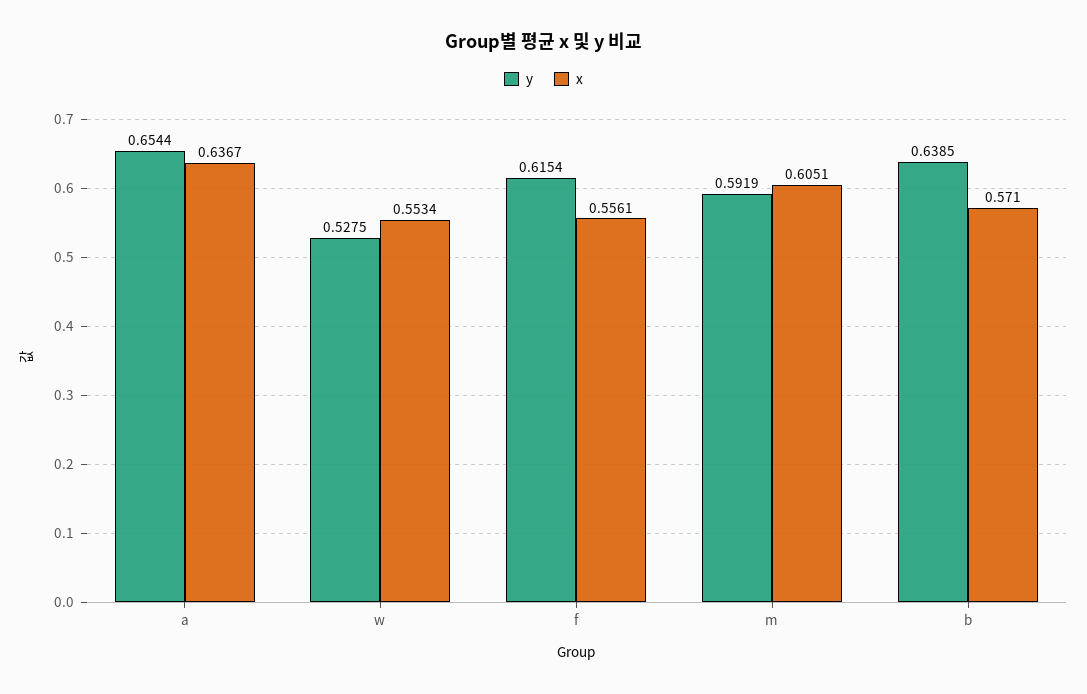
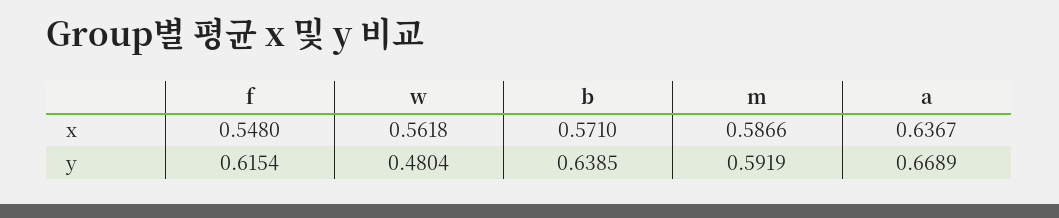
  {
    "y": {
-     "a": 0.6544,
+     "a": 0.6689,
-     "w": 0.5275,
+     "w": 0.4804,
      "f": 0.6154,
      "m": 0.5919,
      "b": 0.6385
    },
    "x": {
      "a": 0.6367,
-     "w": 0.5534,
+     "w": 0.5618,
-     "f": 0.5561,
+     "f": 0.548,
-     "m": 0.6051,
+     "m": 0.5866,
      "b": 0.571
    }
  }

